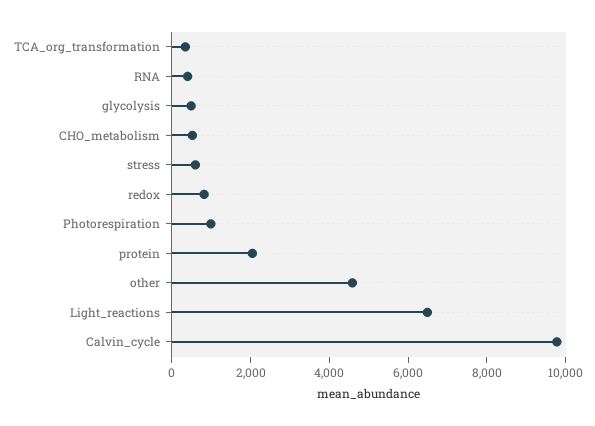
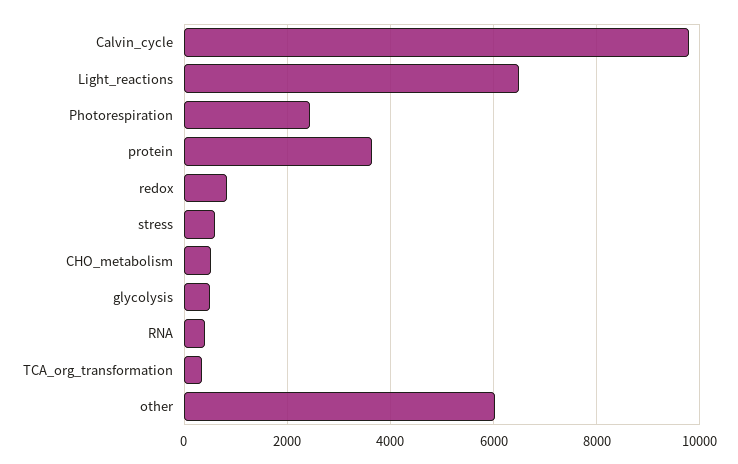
  {
    "TCA_org_transformation": 400,
    "RNA": 400,
    "glycolysis": 400,
    "CHO_metabolism": 600,
    "stress": 600,
    "redox": 800,
-   "Photorespiration": 1000,
+   "Photorespiration": 2400,
-   "protein": 2000,
+   "protein": 3600,
-   "other": 4500,
+   "other": 6000,
    "Light_reactions": 6400,
    "Calvin_cycle": 9800
  }

